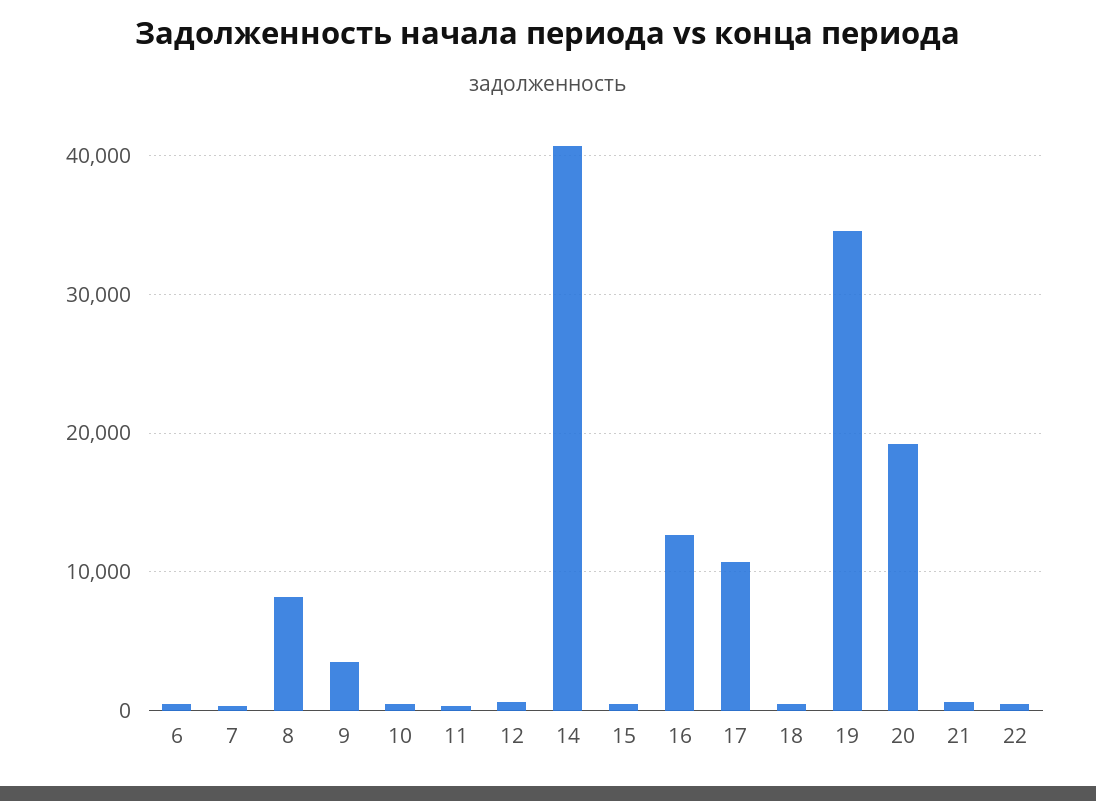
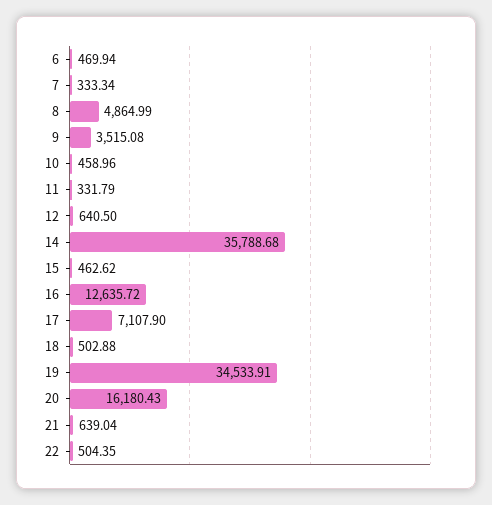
  {
    "6": 469.94,
    "7": 333.34,
-   "8": 8000,
+   "8": 4864.99,
    "9": 3515.08,
    "10": 458.96,
    "11": 331.79,
    "12": 640.5,
-   "14": 41000,
+   "14": 35788.68,
    "15": 462.62,
    "16": 12635.72,
-   "17": 11000,
+   "17": 7107.9,
    "18": 502.88,
    "19": 34533.91,
-   "20": 19000,
+   "20": 16180.43,
    "21": 639.04,
    "22": 504.35
  }

